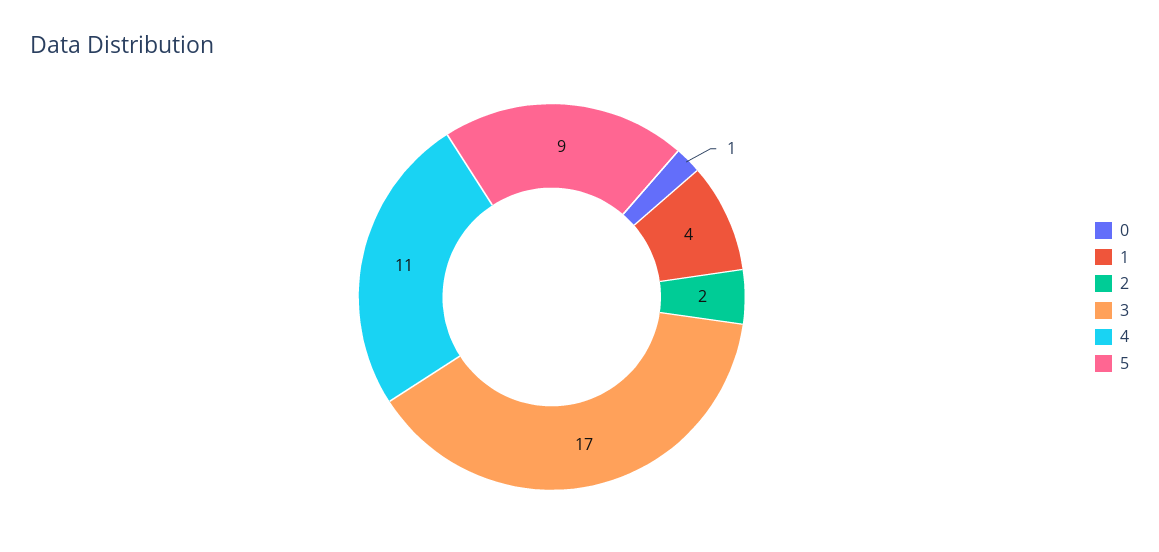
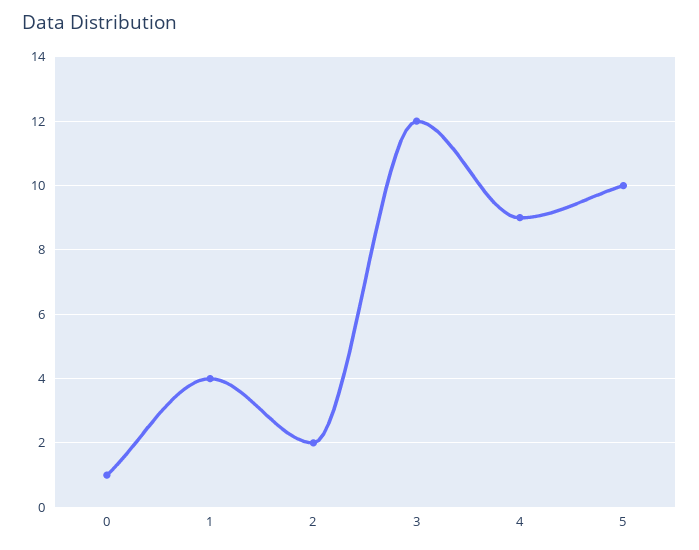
  {
    "0": 1,
    "1": 4,
    "2": 2,
-   "3": 17,
+   "3": 12,
-   "4": 11,
+   "4": 9,
-   "5": 9
+   "5": 10
  }

